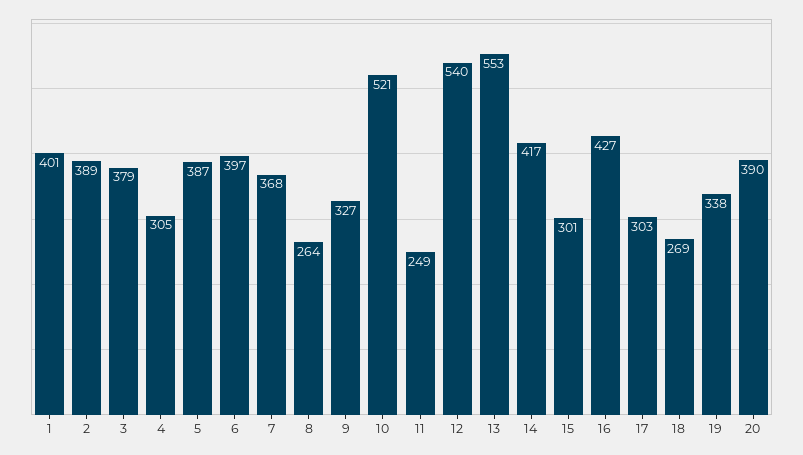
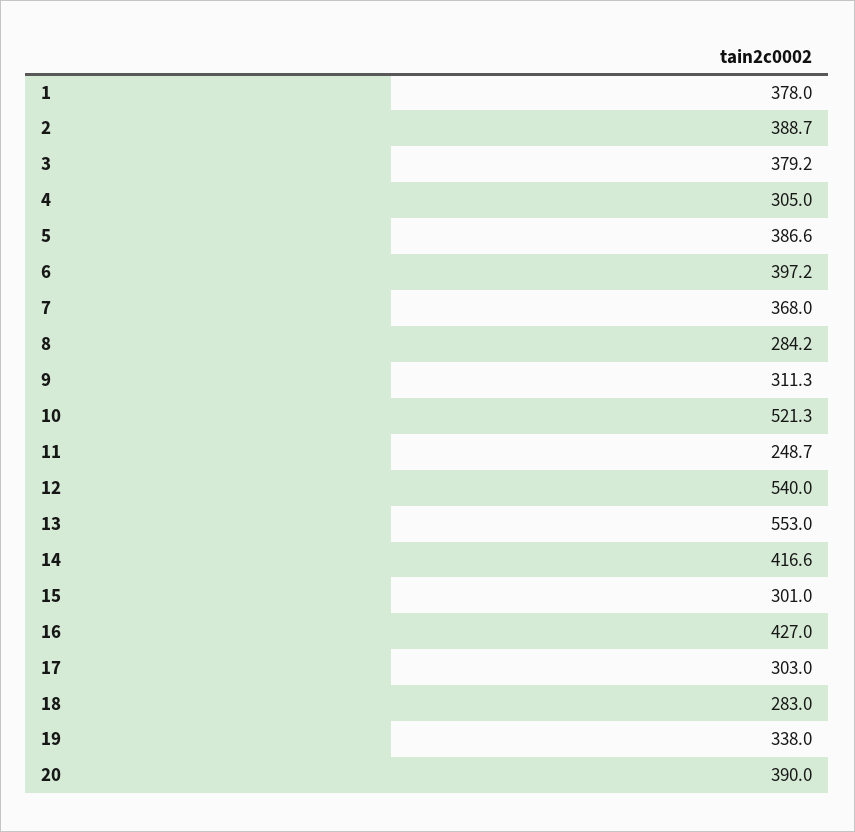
  {
-   "1": 401,
+   "1": 378,
    "2": 388.7,
    "3": 379.2,
    "4": 305,
    "5": 386.6,
    "6": 397.2,
    "7": 368,
-   "8": 264,
+   "8": 284.2,
-   "9": 327,
+   "9": 311.3,
    "10": 521.3,
    "11": 248.7,
    "12": 540,
    "13": 553,
    "14": 416.6,
    "15": 301,
    "16": 427,
    "17": 303,
-   "18": 269,
+   "18": 283,
    "19": 338,
    "20": 390
  }

